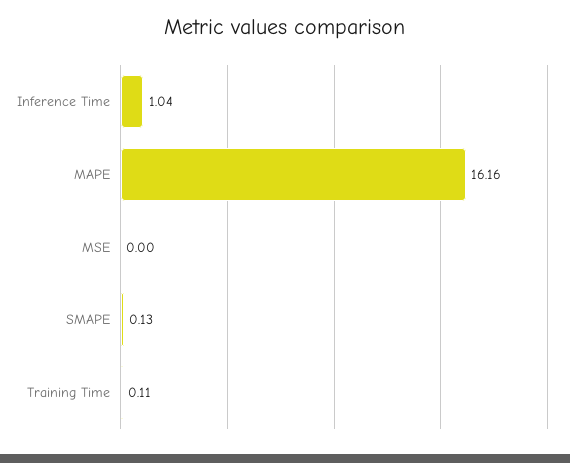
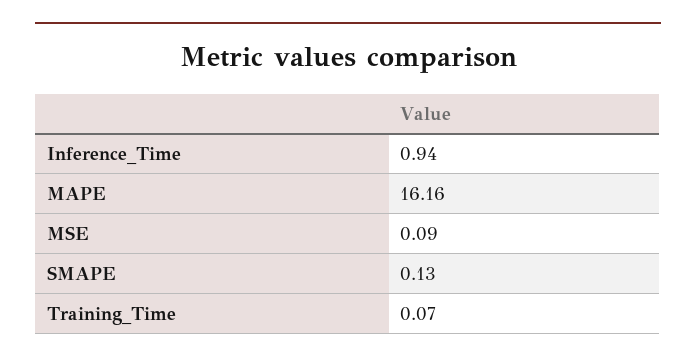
  {
-   "Inference Time": 1.04,
+   "Inference Time": 0.94,
    "MAPE": 16.16,
-   "MSE": 0,
+   "MSE": 0.09,
    "SMAPE": 0.13,
-   "Training Time": 0.11
+   "Training Time": 0.07
  }

